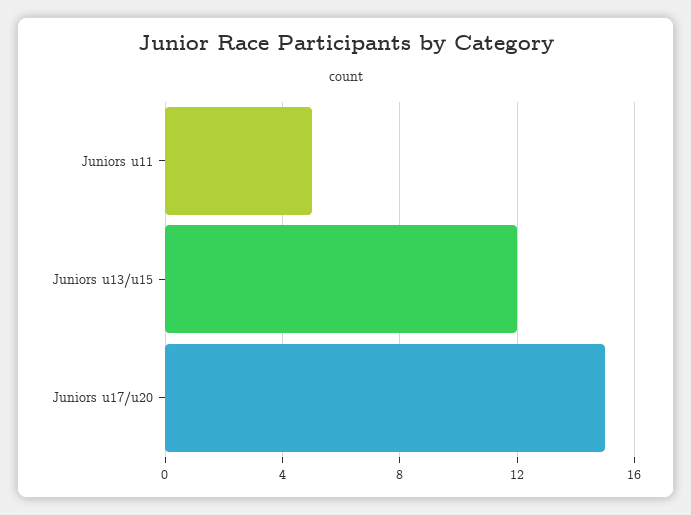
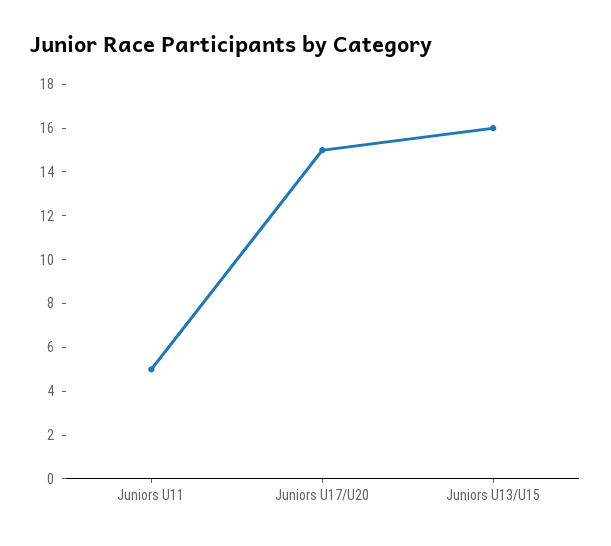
  {
    "Juniors u11": 5,
-   "Juniors u13/u15": 12,
+   "Juniors u13/u15": 16,
    "Juniors u17/u20": 15
  }

